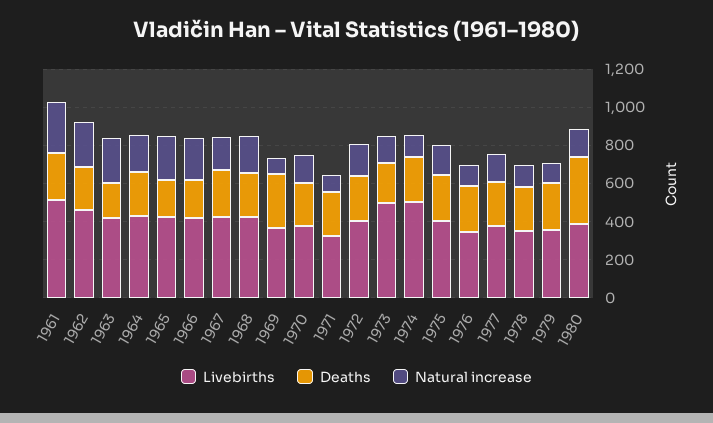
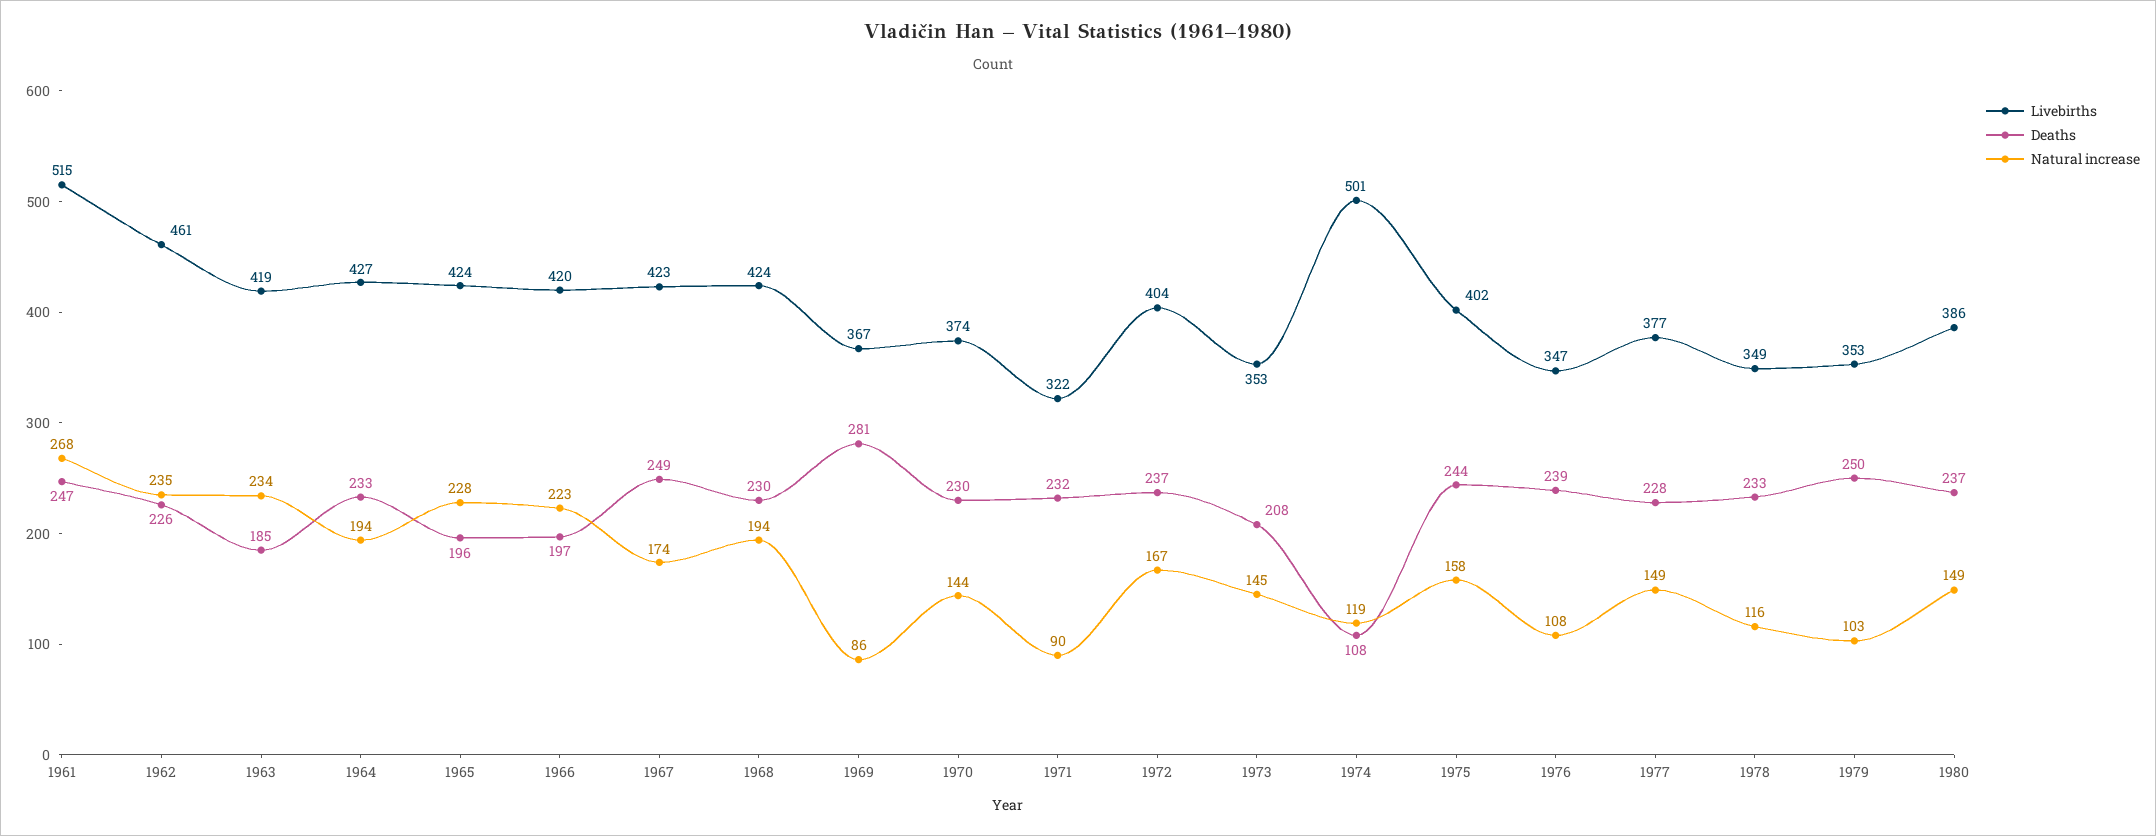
  {
    "Livebirths": {
      "1961": 515,
      "1962": 461,
      "1963": 419,
      "1964": 427,
      "1965": 424,
      "1966": 420,
      "1967": 423,
      "1968": 424,
      "1969": 367,
      "1970": 374,
      "1971": 322,
      "1972": 404,
-     "1973": 500,
+     "1973": 353,
      "1974": 501,
      "1975": 402,
      "1976": 347,
      "1977": 377,
      "1978": 349,
      "1979": 353,
      "1980": 386
    },
    "Deaths": {
      "1961": 247,
      "1962": 226,
      "1963": 185,
      "1964": 233,
      "1965": 196,
      "1966": 197,
      "1967": 249,
      "1968": 230,
      "1969": 281,
      "1970": 230,
      "1971": 232,
      "1972": 237,
      "1973": 208,
-     "1974": 250,
+     "1974": 108,
      "1975": 244,
      "1976": 239,
      "1977": 228,
      "1978": 233,
      "1979": 250,
-     "1980": 350
+     "1980": 237
    },
    "Natural increase": {
      "1961": 268,
      "1962": 235,
      "1963": 234,
      "1964": 194,
      "1965": 228,
      "1966": 223,
      "1967": 174,
      "1968": 194,
      "1969": 86,
      "1970": 144,
      "1971": 90,
      "1972": 167,
      "1973": 145,
      "1974": 119,
      "1975": 158,
      "1976": 108,
      "1977": 149,
      "1978": 116,
      "1979": 103,
      "1980": 149
    }
  }

